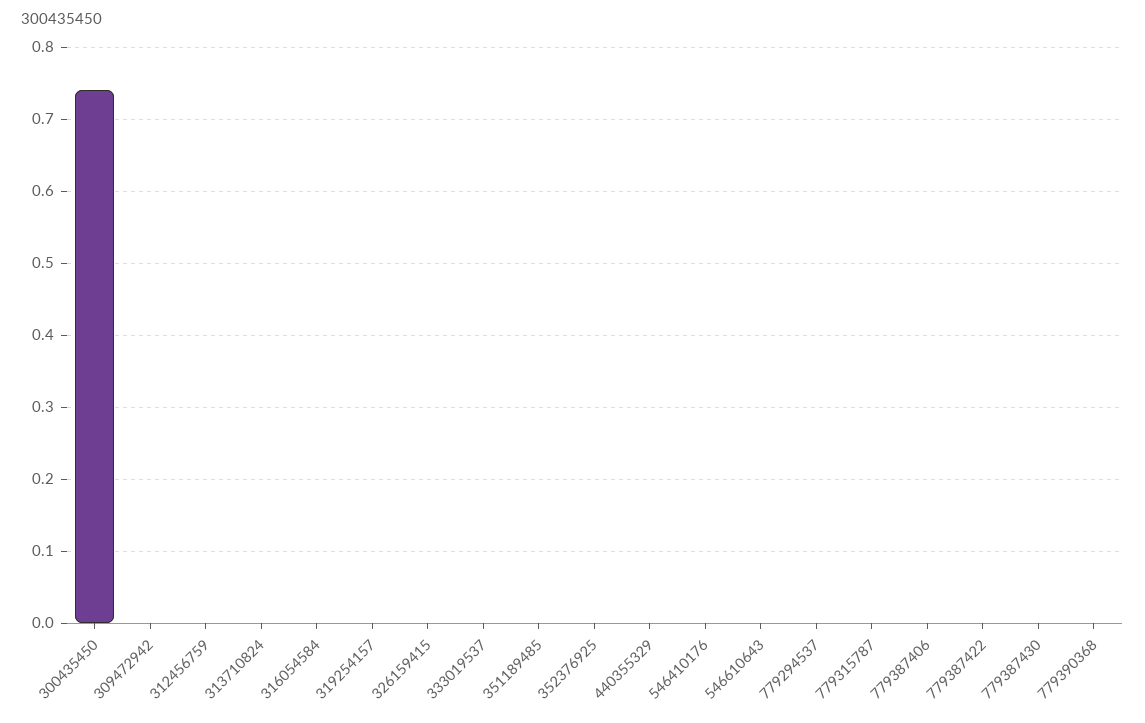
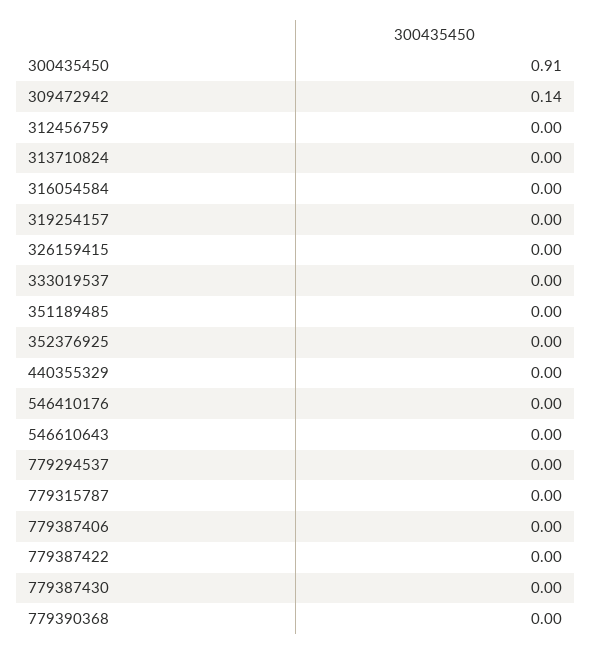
  {
-   "300435450": 0.74,
+   "300435450": 0.91,
-   "309472942": 0,
+   "309472942": 0.14,
    "312456759": 0,
    "313710824": 0,
    "316054584": 0,
    "319254157": 0,
    "326159415": 0,
    "333019537": 0,
    "351189485": 0,
    "352376925": 0,
    "440355329": 0,
    "546410176": 0,
    "546610643": 0,
    "779294537": 0,
    "779315787": 0,
    "779387406": 0,
    "779387422": 0,
    "779387430": 0,
    "779390368": 0
  }

